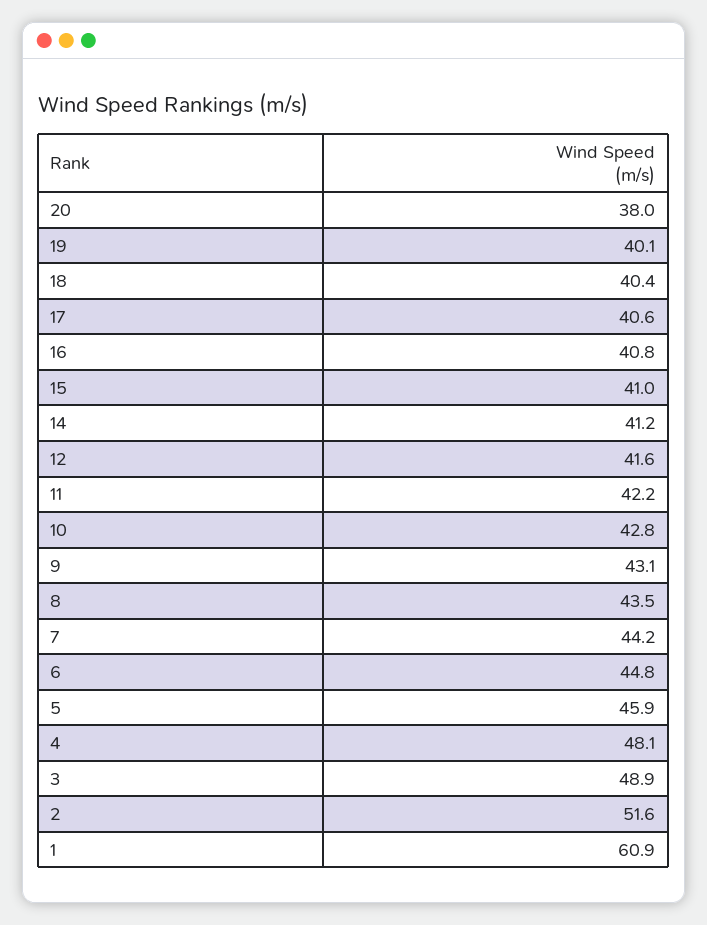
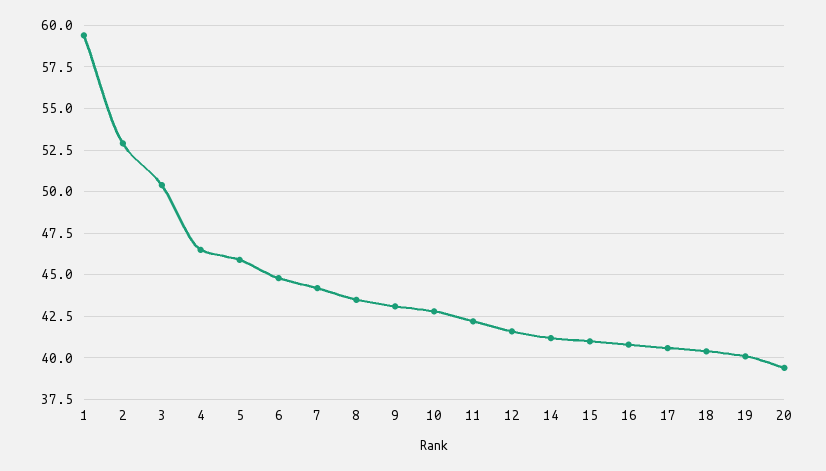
  {
-   "20": 38,
+   "20": 39.5,
    "19": 40.1,
    "18": 40.4,
    "17": 40.6,
    "16": 40.8,
    "15": 41,
    "14": 41.2,
    "12": 41.6,
    "11": 42.2,
    "10": 42.8,
    "9": 43.1,
    "8": 43.5,
    "7": 44.2,
    "6": 44.8,
    "5": 45.9,
-   "4": 48.1,
+   "4": 46.5,
-   "3": 48.9,
+   "3": 50.5,
-   "2": 51.6,
+   "2": 53,
-   "1": 60.9
+   "1": 59.5
  }

